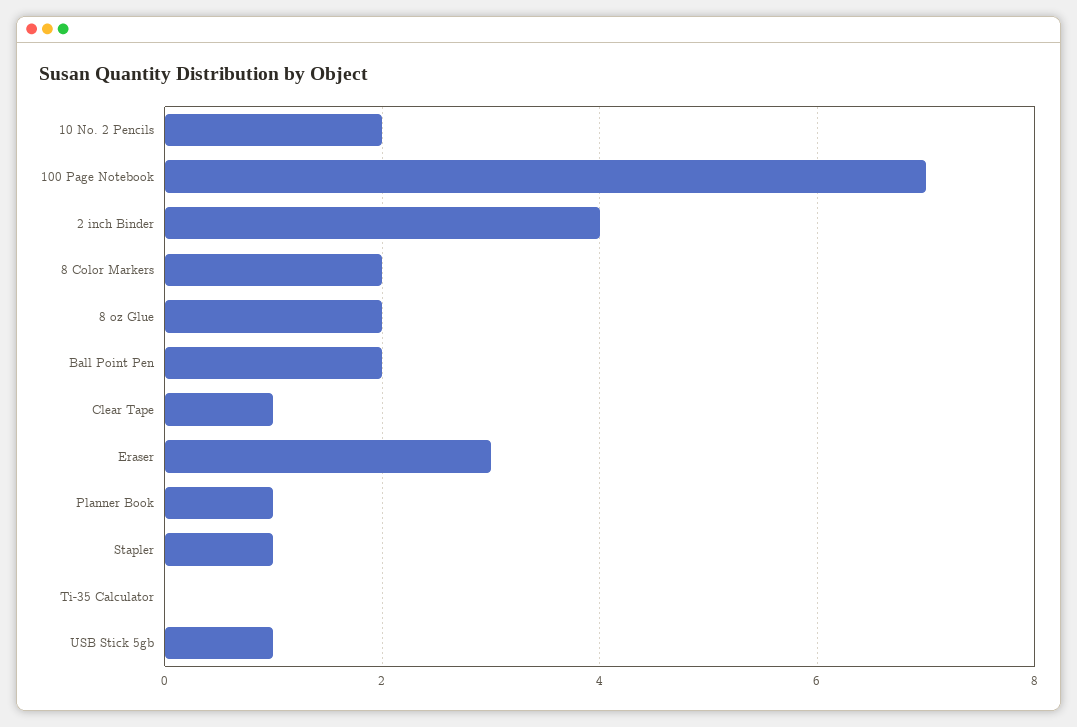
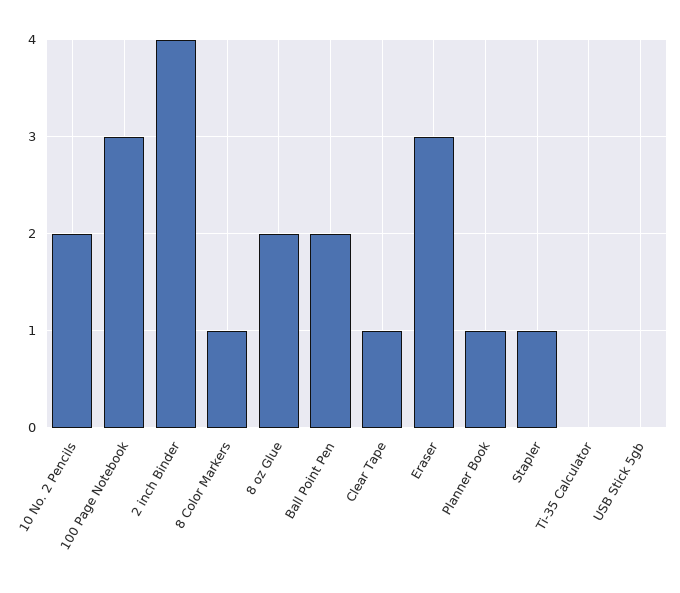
  {
    "10 No. 2 Pencils": 2,
-   "100 Page Notebook": 7,
+   "100 Page Notebook": 3,
    "2 inch Binder": 4,
-   "8 Color Markers": 2,
+   "8 Color Markers": 1,
    "8 oz Glue": 2,
    "Ball Point Pen": 2,
    "Clear Tape": 1,
    "Eraser": 3,
    "Planner Book": 1,
    "Stapler": 1,
    "Ti-35 Calculator": 0,
-   "USB Stick 5gb": 1
+   "USB Stick 5gb": 0
  }

